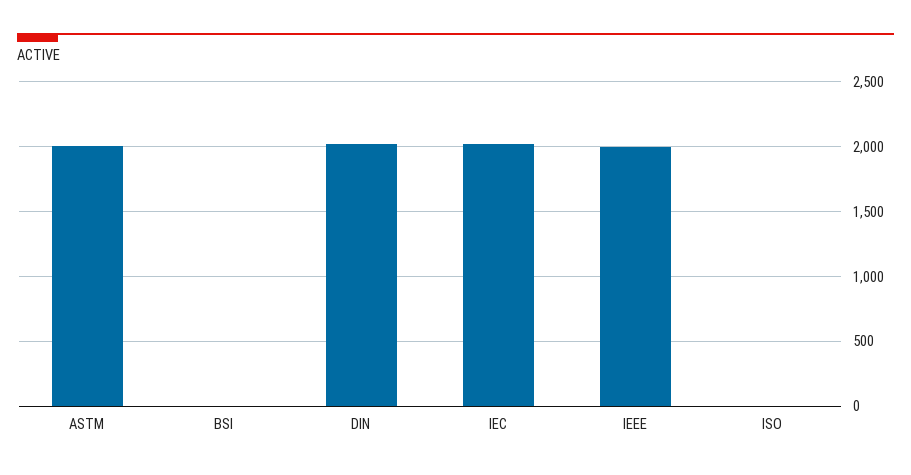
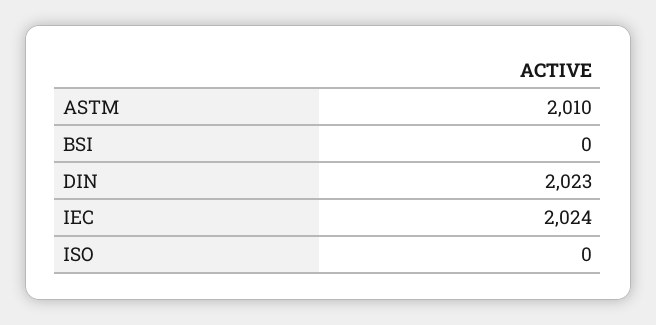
  {
    "ASTM": 2010,
    "BSI": 0,
    "DIN": 2023,
    "IEC": 2024,
-   "IEEE": 2000,
    "ISO": 0
  }

